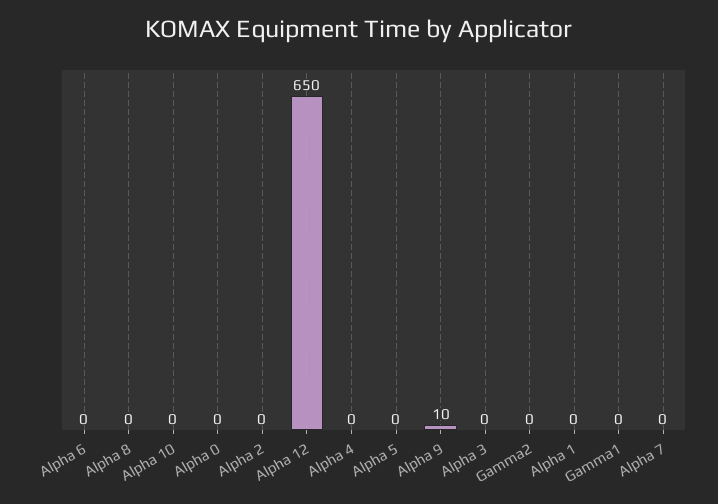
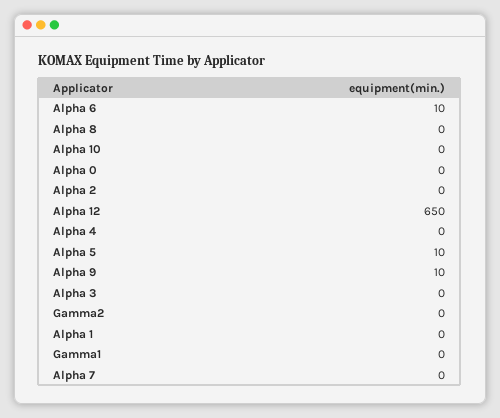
  {
-   "Alpha 6": 0,
+   "Alpha 6": 10,
    "Alpha 8": 0,
    "Alpha 10": 0,
    "Alpha 0": 0,
    "Alpha 2": 0,
    "Alpha 12": 650,
    "Alpha 4": 0,
-   "Alpha 5": 0,
+   "Alpha 5": 10,
    "Alpha 9": 10,
    "Alpha 3": 0,
    "Gamma2": 0,
    "Alpha 1": 0,
    "Gamma1": 0,
    "Alpha 7": 0
  }

